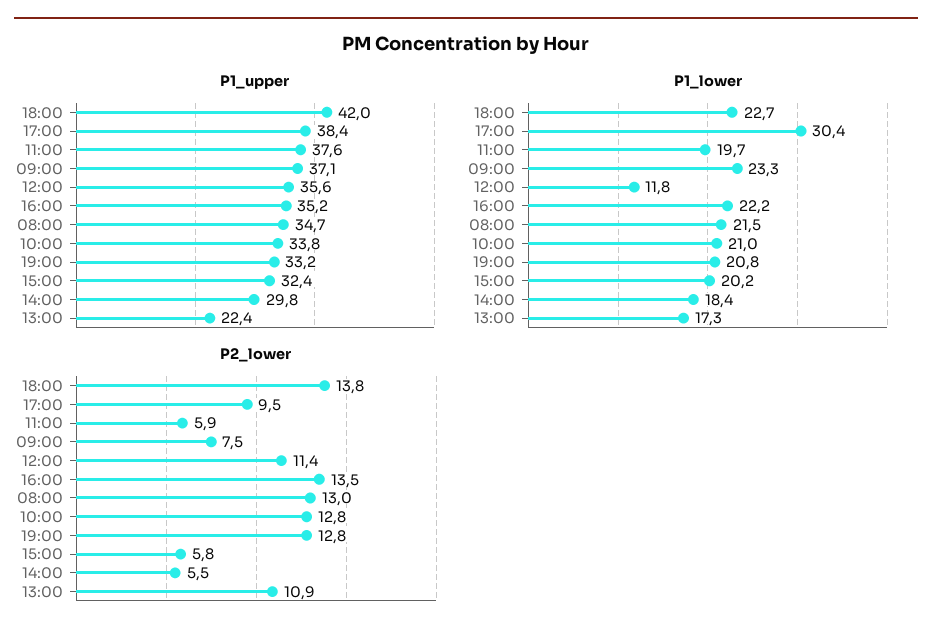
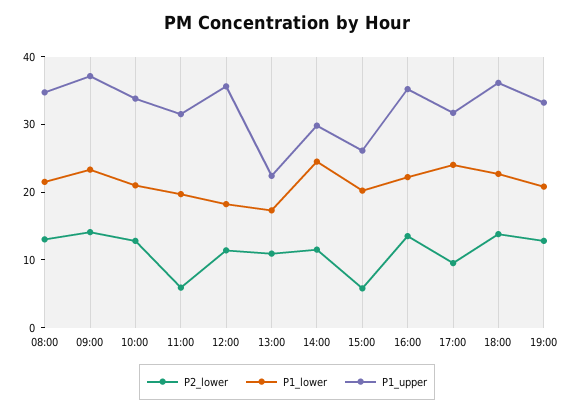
  {
    "P1_upper": {
-     "18:00": 42,
+     "18:00": 36,
-     "17:00": 38.4,
+     "17:00": 32,
-     "11:00": 37.6,
+     "11:00": 32,
      "09:00": 37.1,
      "12:00": 35.6,
      "16:00": 35.2,
      "08:00": 34.7,
      "10:00": 33.8,
      "19:00": 33.2,
-     "15:00": 32.4,
+     "15:00": 26,
      "14:00": 29.8,
      "13:00": 22.4
    },
    "P1_lower": {
      "18:00": 22.7,
-     "17:00": 30.4,
+     "17:00": 24,
      "11:00": 19.7,
      "09:00": 23.3,
-     "12:00": 11.8,
+     "12:00": 18,
      "16:00": 22.2,
      "08:00": 21.5,
      "10:00": 21,
      "19:00": 20.8,
      "15:00": 20.2,
-     "14:00": 18.4,
+     "14:00": 24,
      "13:00": 17.3
    },
    "P2_lower": {
      "18:00": 13.8,
      "17:00": 9.5,
      "11:00": 5.9,
-     "09:00": 7.5,
+     "09:00": 14,
      "12:00": 11.4,
      "16:00": 13.5,
      "08:00": 13,
      "10:00": 12.8,
      "19:00": 12.8,
      "15:00": 5.8,
-     "14:00": 5.5,
+     "14:00": 12,
      "13:00": 10.9
    }
  }

